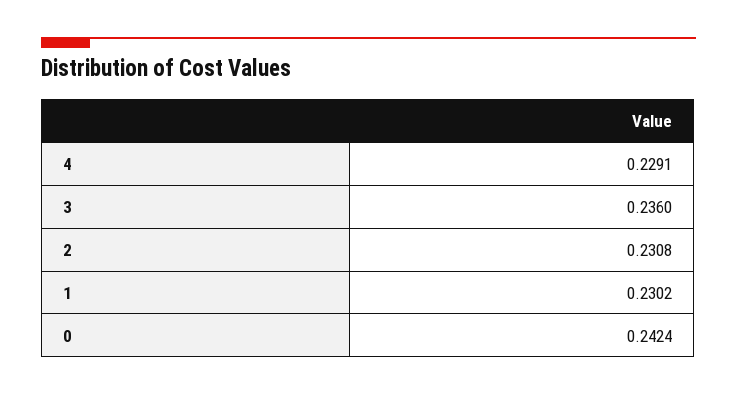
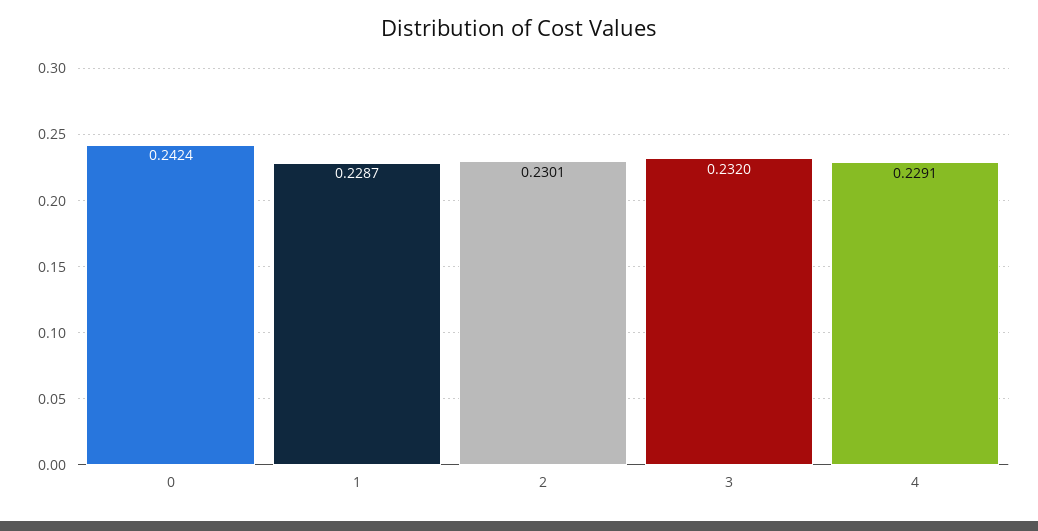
  {
    "4": 0.2291,
-   "3": 0.236,
+   "3": 0.232,
-   "2": 0.2308,
+   "2": 0.2301,
-   "1": 0.2302,
+   "1": 0.2287,
    "0": 0.2424
  }

